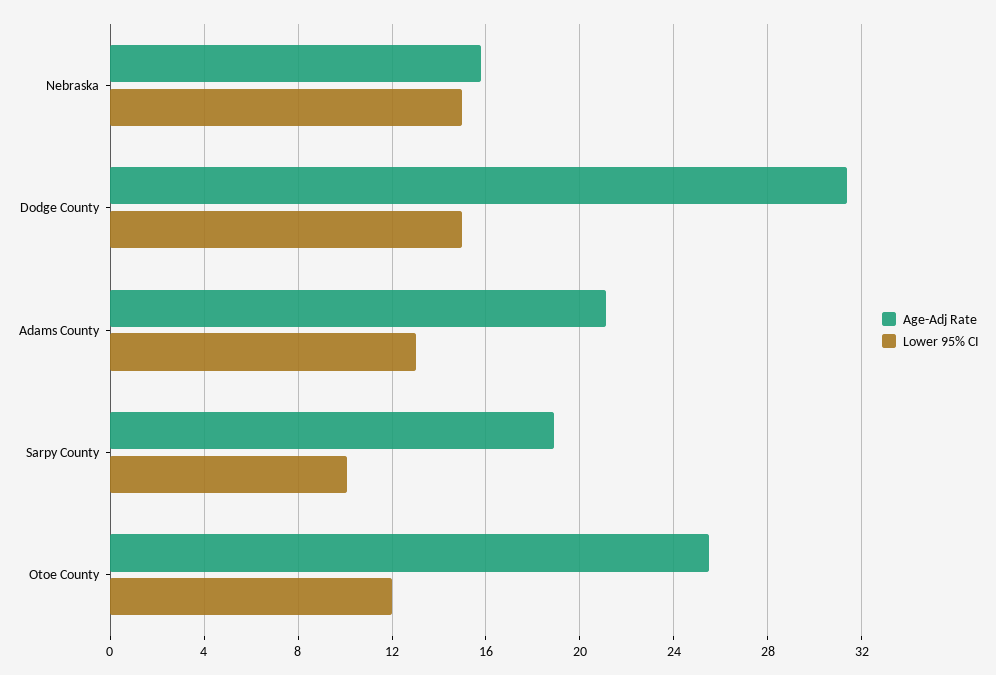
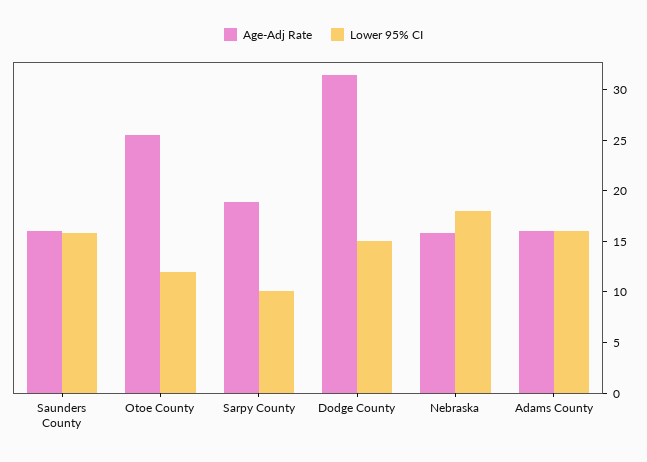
  {
    "Age-Adj Rate": {
      "Nebraska": 16,
      "Dodge County": 31.5,
-     "Adams County": 21,
+     "Adams County": 16,
      "Sarpy County": 19,
-     "Otoe County": 25.5
+     "Otoe County": 25.5,
+     "Saunders County": 16
    },
    "Lower 95% CI": {
-     "Nebraska": 15,
+     "Nebraska": 18,
      "Dodge County": 15,
-     "Adams County": 13,
+     "Adams County": 16,
      "Sarpy County": 10,
-     "Otoe County": 12
+     "Otoe County": 12,
+     "Saunders County": 16
    }
  }

